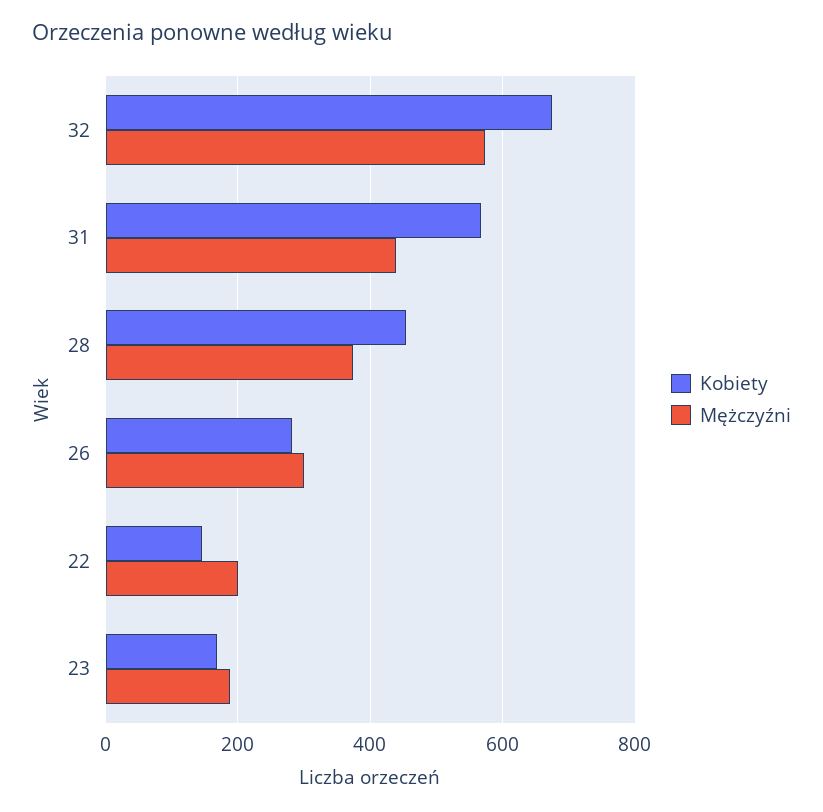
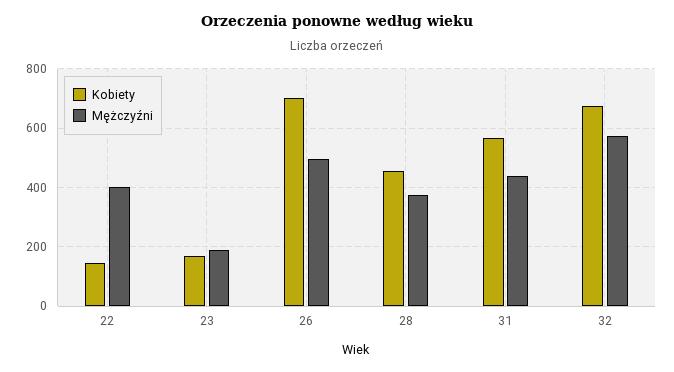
  {
    "Kobiety": {
      "32": 680,
      "31": 560,
      "28": 460,
-     "26": 280,
+     "26": 700,
      "22": 140,
      "23": 160
    },
    "Mężczyźni": {
      "32": 580,
      "31": 440,
      "28": 380,
-     "26": 300,
+     "26": 500,
-     "22": 200,
+     "22": 400,
      "23": 180
    }
  }

